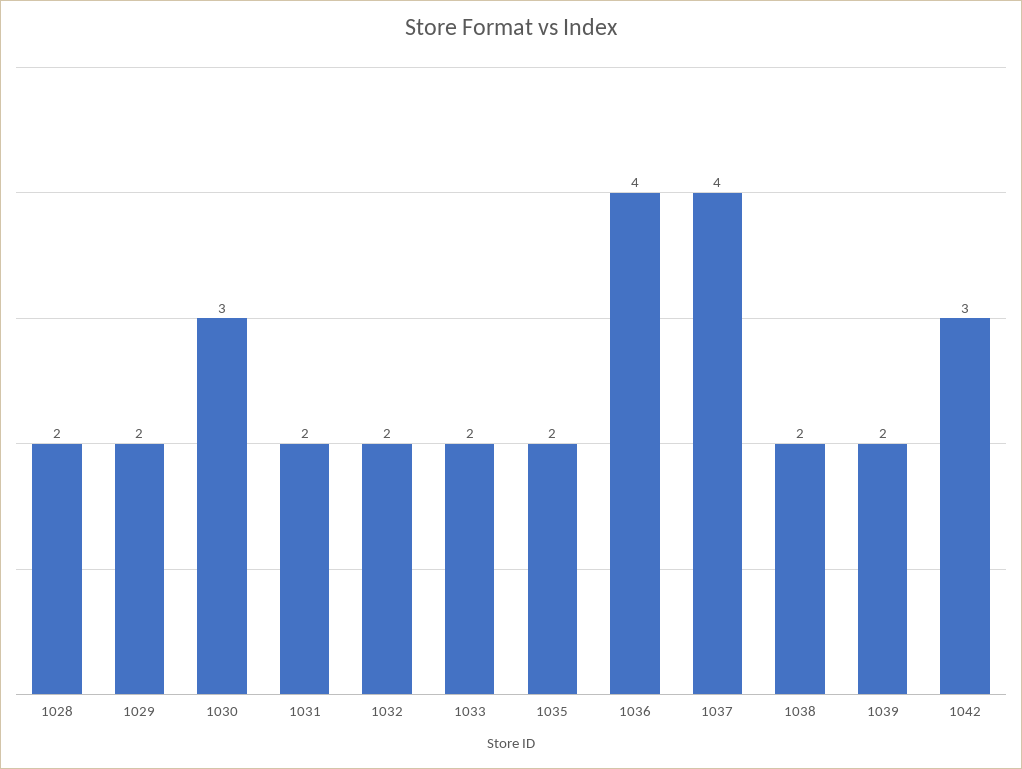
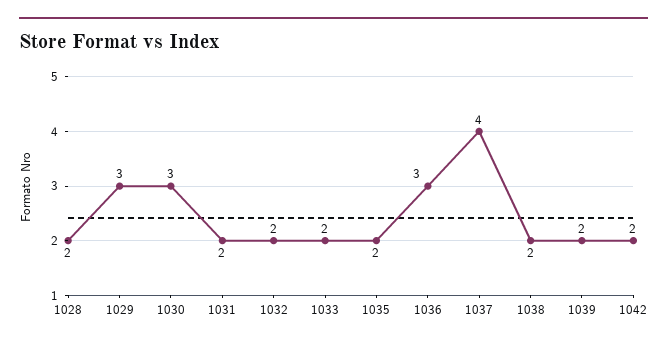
  {
    "1028": 2,
-   "1029": 2,
+   "1029": 3,
    "1030": 3,
    "1031": 2,
    "1032": 2,
    "1033": 2,
    "1035": 2,
-   "1036": 4,
+   "1036": 3,
    "1037": 4,
    "1038": 2,
    "1039": 2,
-   "1042": 3
+   "1042": 2
  }

